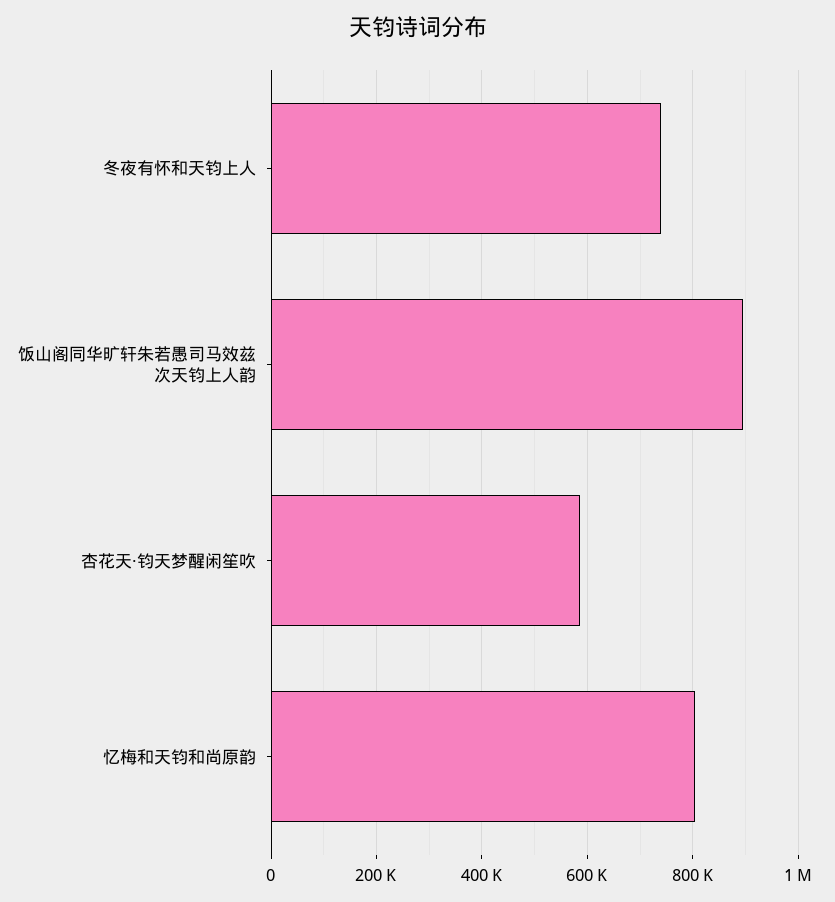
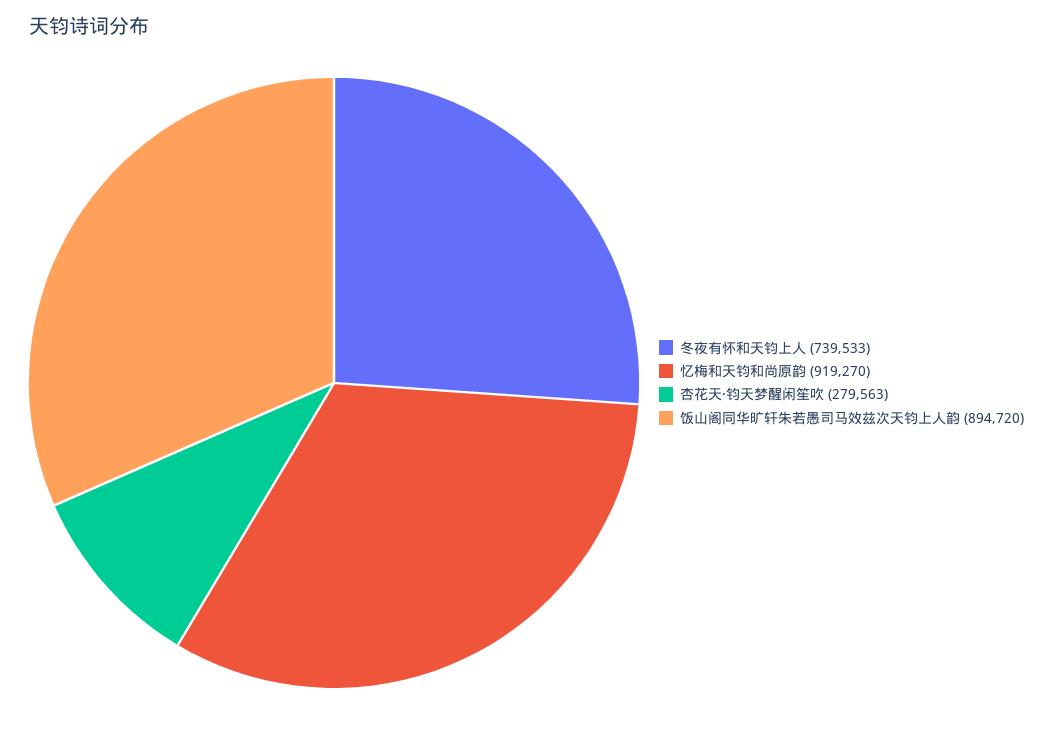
  {
    "冬夜有怀和天钧上人": 739533,
    "饭山阁同华旷轩朱若愚司马效兹次天钧上人韵": 894720,
-   "杏花天·钧天梦醒闲笙吹": 580000,
+   "杏花天·钧天梦醒闲笙吹": 279563,
-   "忆梅和天钧和尚原韵": 800000
+   "忆梅和天钧和尚原韵": 919270
  }

